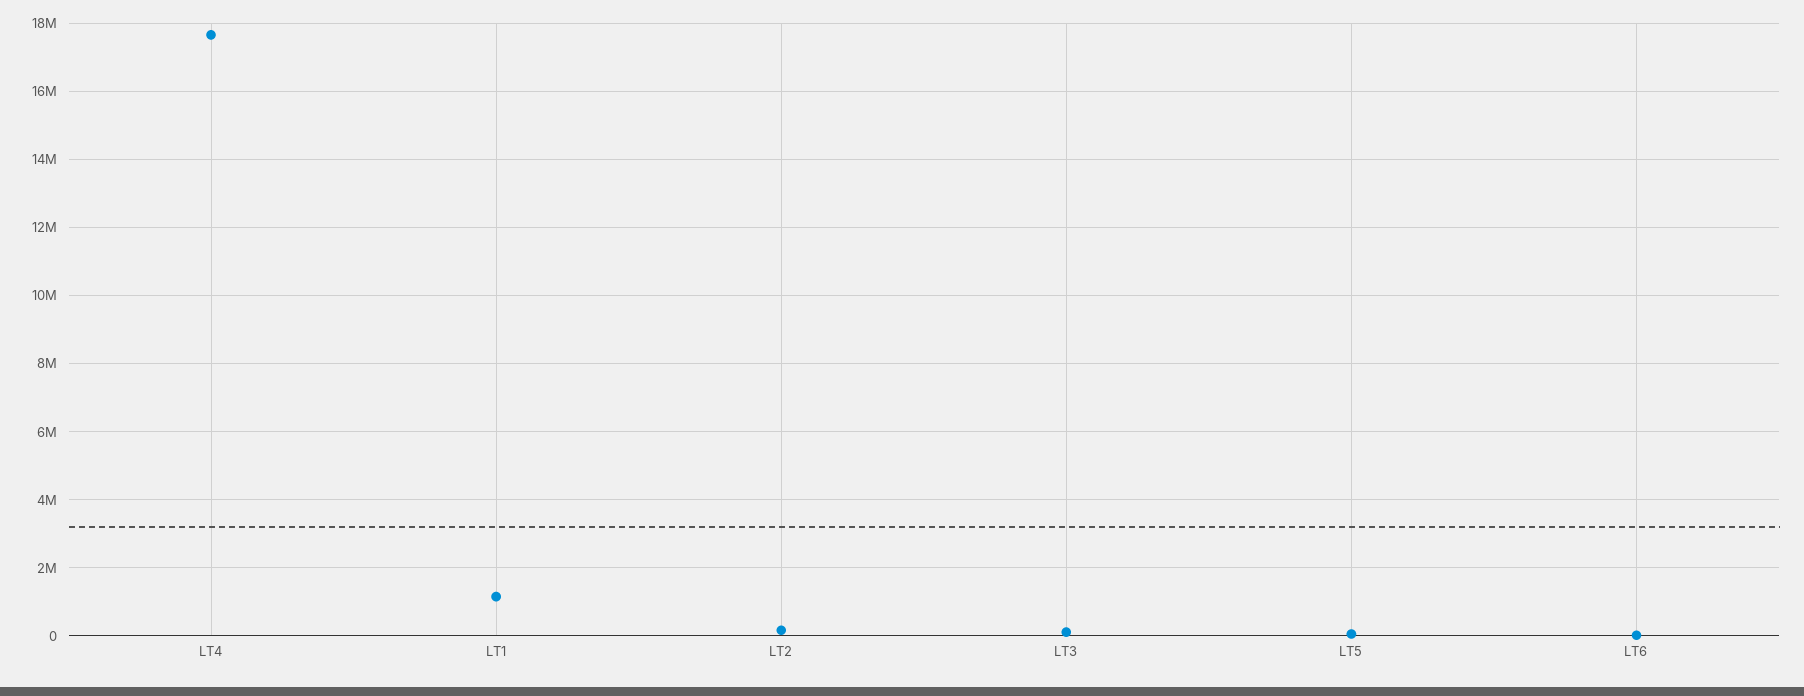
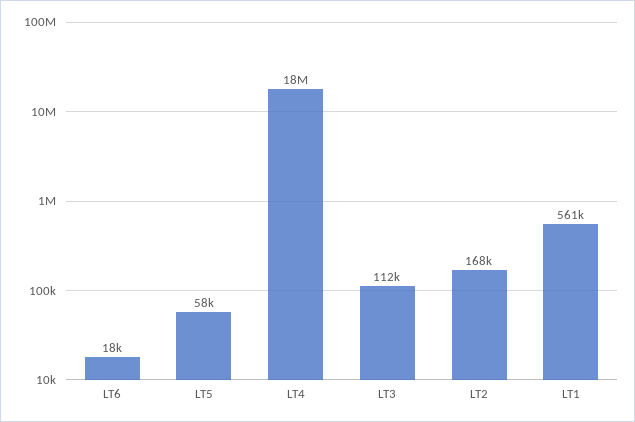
  {
    "LT4": 18000000,
-   "LT1": 1200000,
+   "LT1": 561000,
    "LT2": 168000,
    "LT3": 112000,
    "LT5": 58000,
    "LT6": 18000
  }

